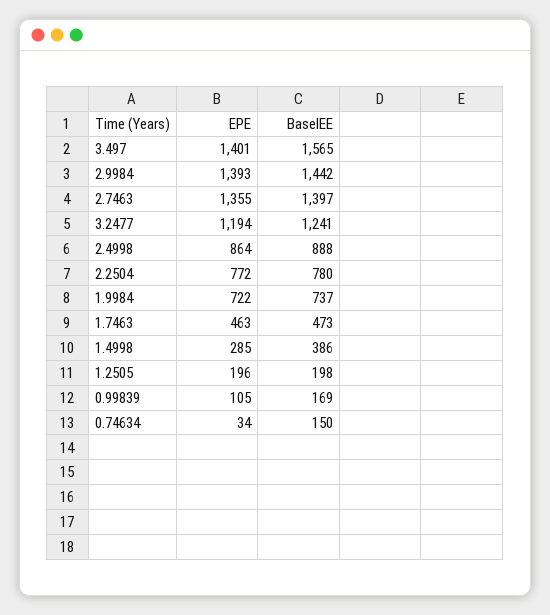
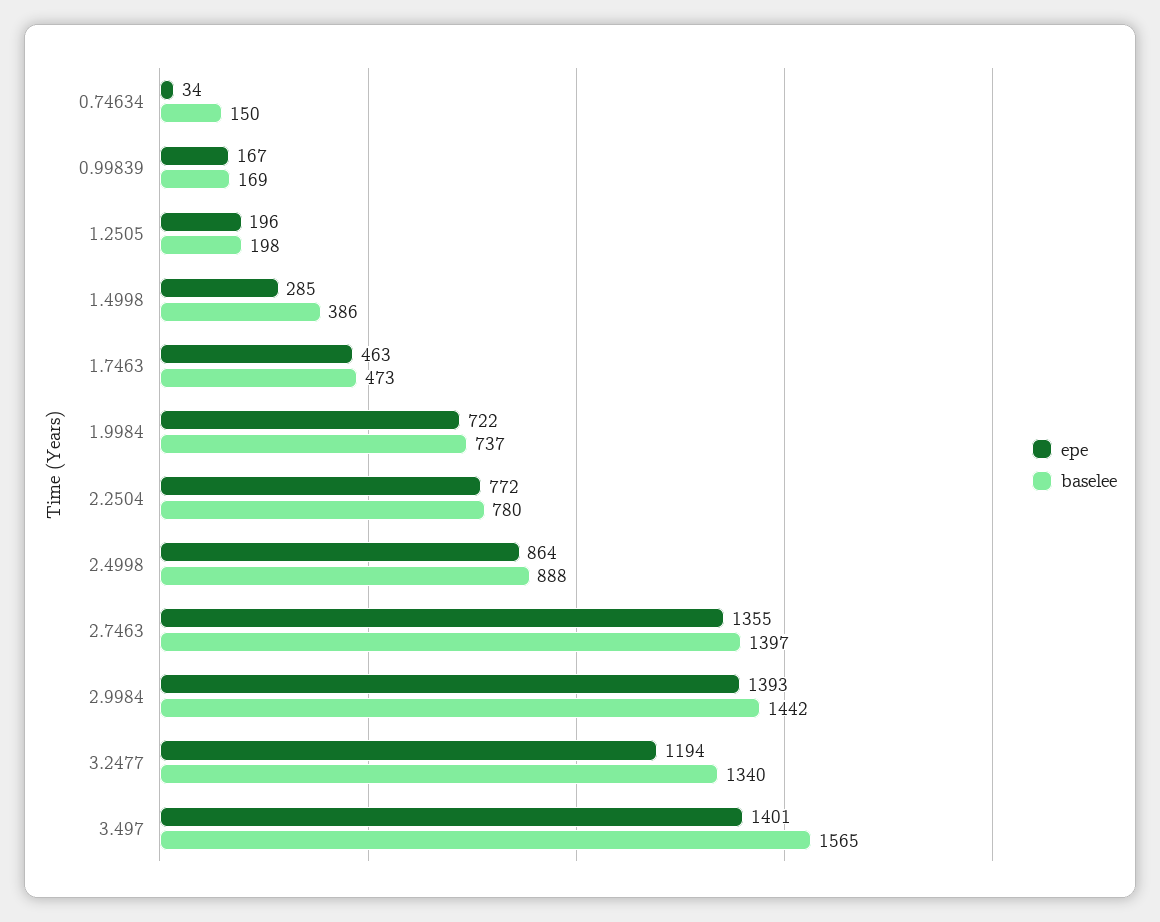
  {
    "EPE": {
      "3.497": 1401,
      "2.9984": 1393,
      "2.7463": 1355,
      "3.2477": 1194,
      "2.4998": 864,
      "2.2504": 772,
      "1.9984": 722,
      "1.7463": 463,
      "1.4998": 285,
      "1.2505": 196,
-     "0.99839": 105,
+     "0.99839": 167,
      "0.74634": 34
    },
    "BaselEE": {
      "3.497": 1565,
      "2.9984": 1442,
      "2.7463": 1397,
-     "3.2477": 1241,
+     "3.2477": 1340,
      "2.4998": 888,
      "2.2504": 780,
      "1.9984": 737,
      "1.7463": 473,
      "1.4998": 386,
      "1.2505": 198,
      "0.99839": 169,
      "0.74634": 150
    }
  }

